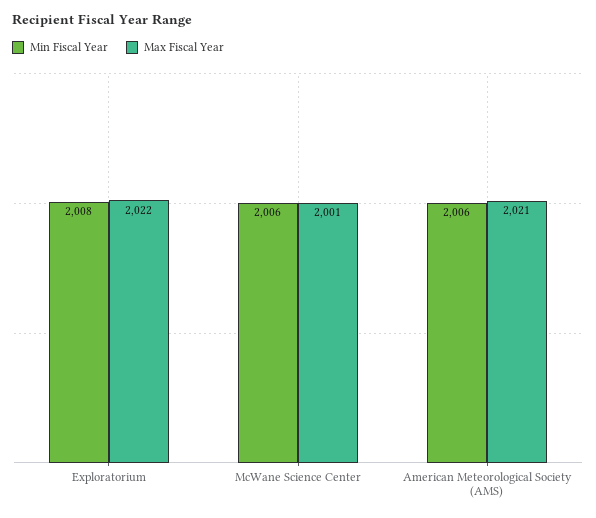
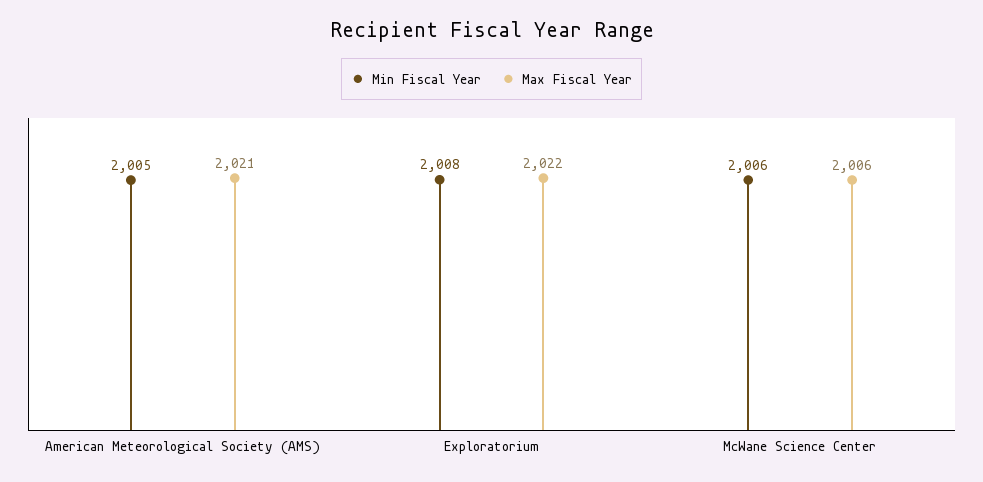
  {
    "Min Fiscal Year": {
      "Exploratorium": 2008,
      "McWane Science Center": 2006,
-     "American Meteorological Society (AMS)": 2006
+     "American Meteorological Society (AMS)": 2005
    },
    "Max Fiscal Year": {
      "Exploratorium": 2022,
-     "McWane Science Center": 2001,
+     "McWane Science Center": 2006,
      "American Meteorological Society (AMS)": 2021
    }
  }

